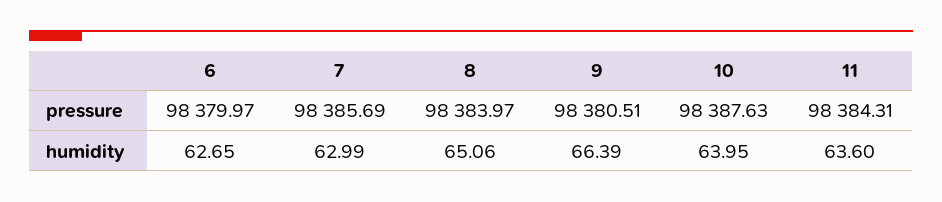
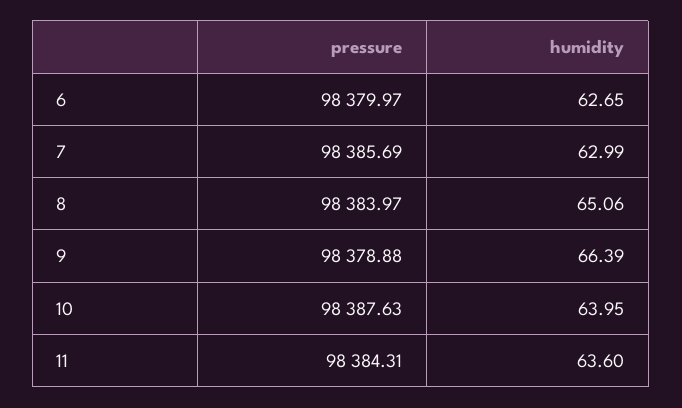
  {
    "6": {
      "pressure": 98379.97,
      "humidity": 62.65
    },
    "7": {
      "pressure": 98385.69,
      "humidity": 62.99
    },
    "8": {
      "pressure": 98383.97,
      "humidity": 65.06
    },
    "9": {
-     "pressure": 98380.51,
+     "pressure": 98378.88,
      "humidity": 66.39
    },
    "10": {
      "pressure": 98387.63,
      "humidity": 63.95
    },
    "11": {
      "pressure": 98384.31,
      "humidity": 63.6
    }
  }

